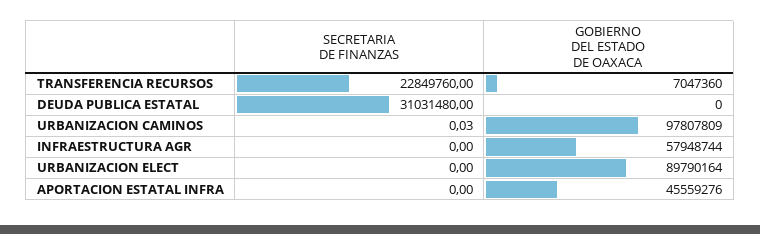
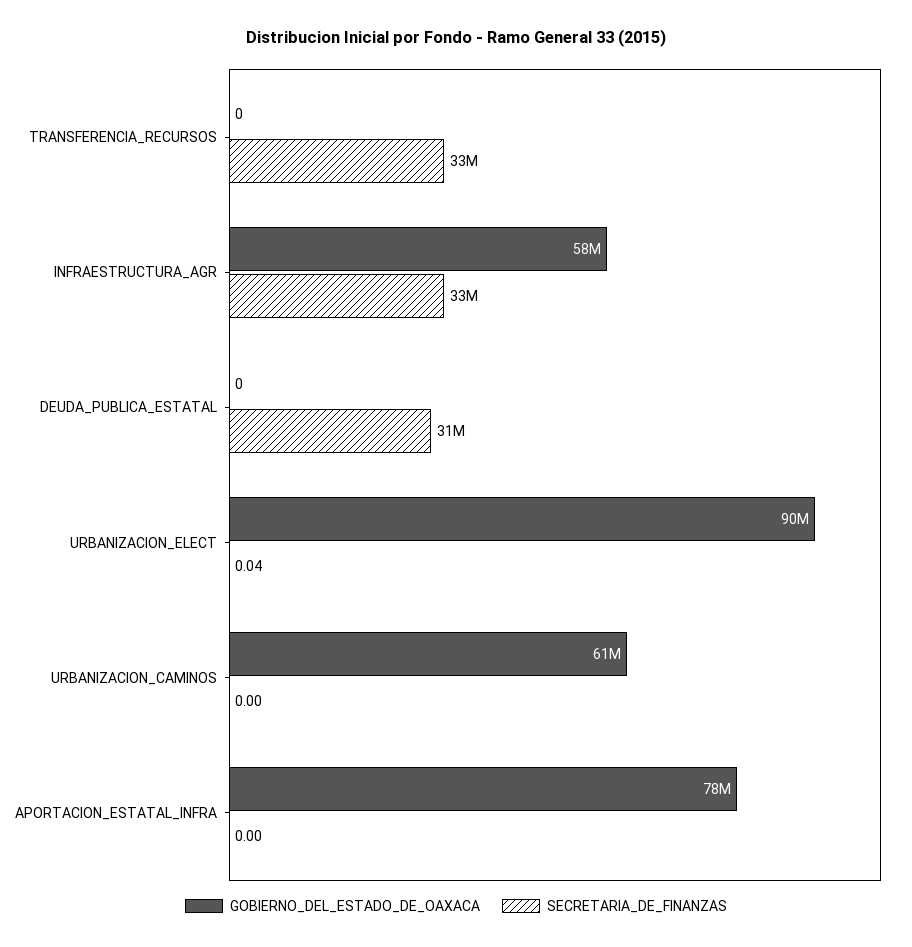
  {
    "SECRETARIA DE FINANZAS": {
-     "TRANSFERENCIA RECURSOS": 22849760,
+     "TRANSFERENCIA RECURSOS": 33000000,
      "DEUDA PUBLICA ESTATAL": 31031480,
-     "URBANIZACION CAMINOS": 0.03,
+     "URBANIZACION CAMINOS": 0,
-     "INFRAESTRUCTURA AGR": 0,
+     "INFRAESTRUCTURA AGR": 33000000,
-     "URBANIZACION ELECT": 0,
+     "URBANIZACION ELECT": 0.04,
      "APORTACION ESTATAL INFRA": 0
    },
    "GOBIERNO DEL ESTADO DE OAXACA": {
-     "TRANSFERENCIA RECURSOS": 7047360,
+     "TRANSFERENCIA RECURSOS": 0,
      "DEUDA PUBLICA ESTATAL": 0,
-     "URBANIZACION CAMINOS": 97807809,
+     "URBANIZACION CAMINOS": 61000000,
      "INFRAESTRUCTURA AGR": 57948744,
      "URBANIZACION ELECT": 89790164,
-     "APORTACION ESTATAL INFRA": 45559276
+     "APORTACION ESTATAL INFRA": 78000000
    }
  }

